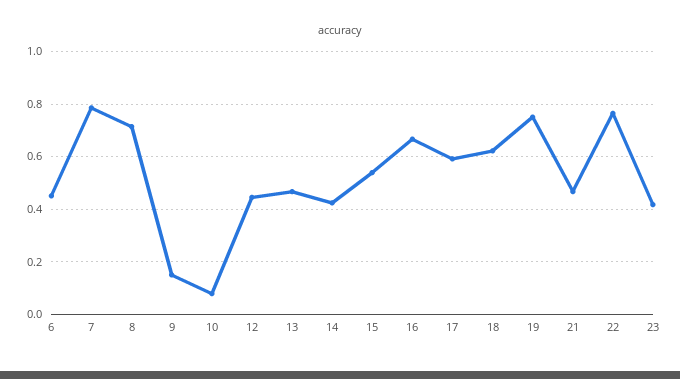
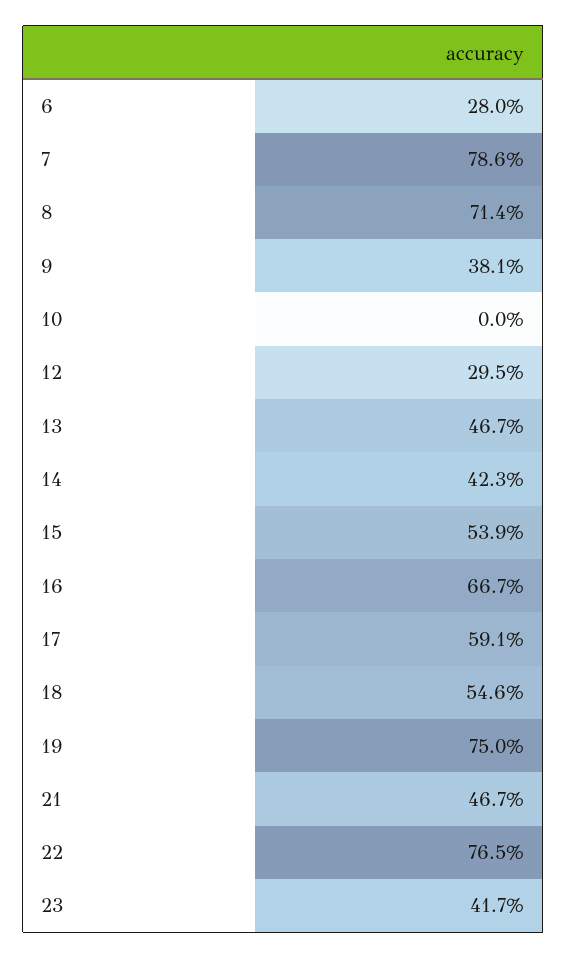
  {
-   "6": 0.45,
+   "6": 0.28,
    "7": 0.786,
    "8": 0.714,
-   "9": 0.15,
+   "9": 0.381,
-   "10": 0.075,
+   "10": 0,
-   "12": 0.45,
+   "12": 0.295,
    "13": 0.467,
    "14": 0.423,
    "15": 0.539,
    "16": 0.667,
    "17": 0.591,
-   "18": 0.625,
+   "18": 0.546,
    "19": 0.75,
    "21": 0.467,
    "22": 0.765,
    "23": 0.417
  }

